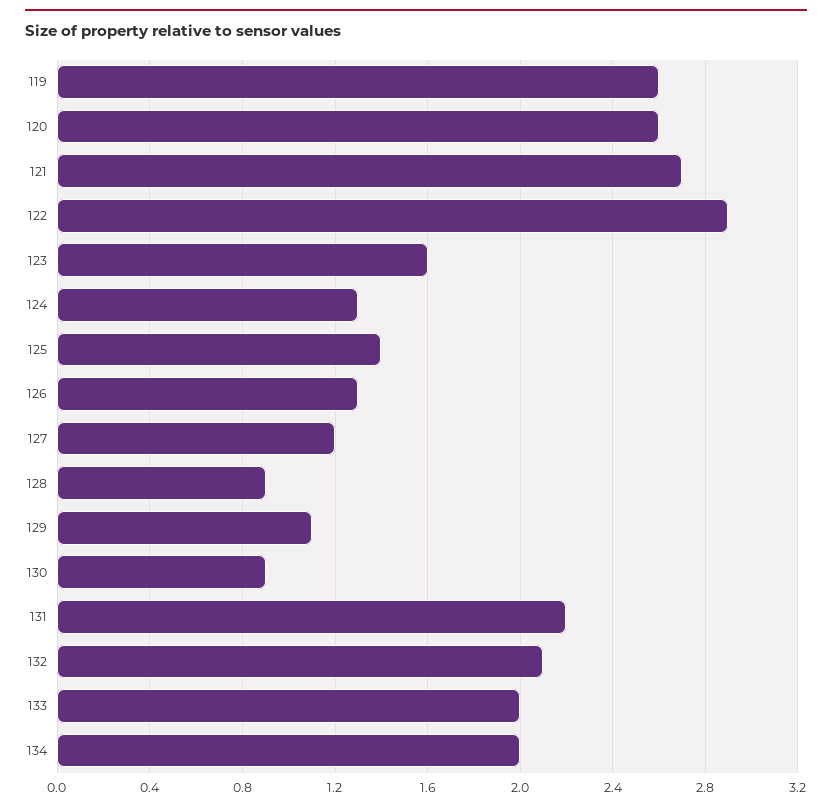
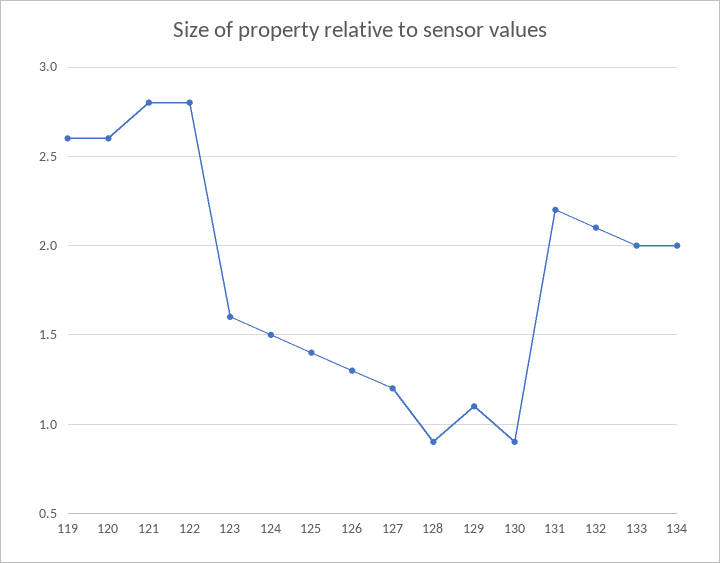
  {
    "119": 2.6,
    "120": 2.6,
-   "121": 2.7,
+   "121": 2.8,
-   "122": 2.9,
+   "122": 2.8,
    "123": 1.6,
-   "124": 1.3,
+   "124": 1.5,
    "125": 1.4,
    "126": 1.3,
    "127": 1.2,
    "128": 0.9,
    "129": 1.1,
    "130": 0.9,
    "131": 2.2,
    "132": 2.1,
    "133": 2,
    "134": 2
  }

